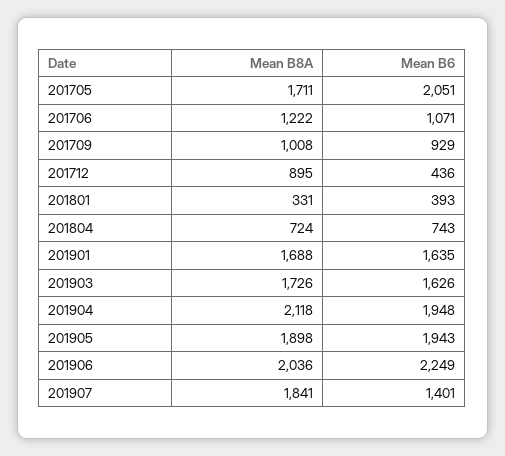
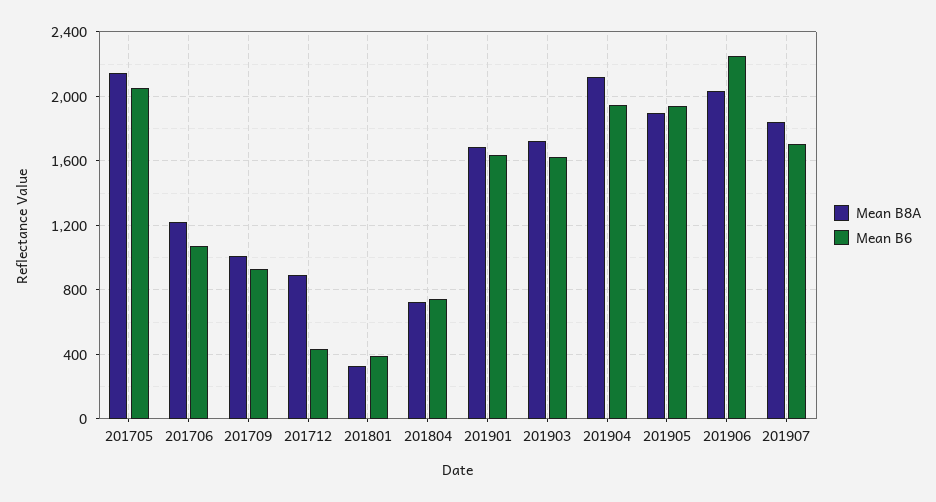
  {
    "Mean B8A": {
-     "201705": 1711,
+     "201705": 2150,
      "201706": 1222,
      "201709": 1008,
      "201712": 895,
      "201801": 331,
      "201804": 724,
      "201901": 1688,
      "201903": 1726,
      "201904": 2118,
      "201905": 1898,
      "201906": 2036,
      "201907": 1841
    },
    "Mean B6": {
      "201705": 2051,
      "201706": 1071,
      "201709": 929,
      "201712": 436,
      "201801": 393,
      "201804": 743,
      "201901": 1635,
      "201903": 1626,
      "201904": 1948,
      "201905": 1943,
      "201906": 2249,
-     "201907": 1401
+     "201907": 1700
    }
  }

